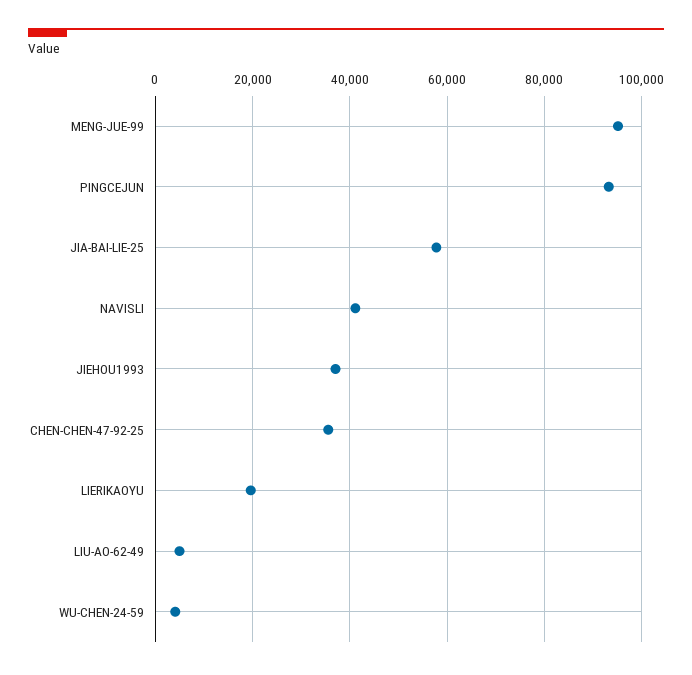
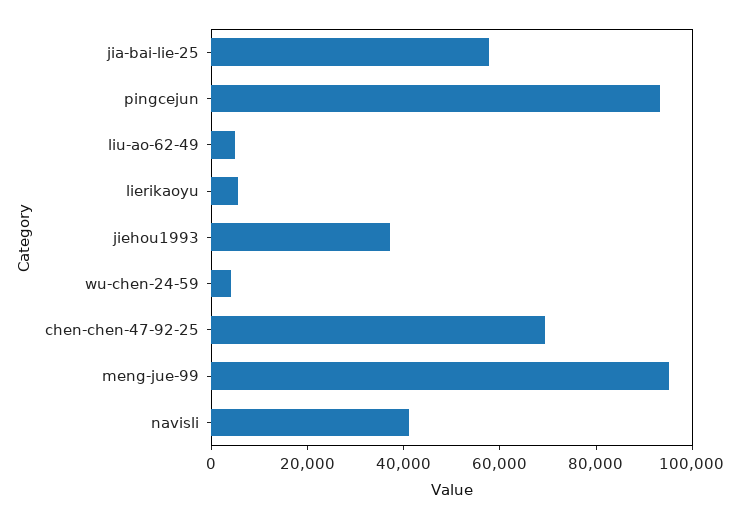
  {
    "MENG-JUE-99": 96000,
    "PINGCEJUN": 94000,
    "JIA-BAI-LIE-25": 58000,
    "NAVISLI": 42000,
    "JIEHOU1993": 38000,
-   "CHEN-CHEN-47-92-25": 36000,
+   "CHEN-CHEN-47-92-25": 70000,
-   "LIERIKAOYU": 20000,
+   "LIERIKAOYU": 5000,
    "LIU-AO-62-49": 4000,
    "WU-CHEN-24-59": 4000
  }

